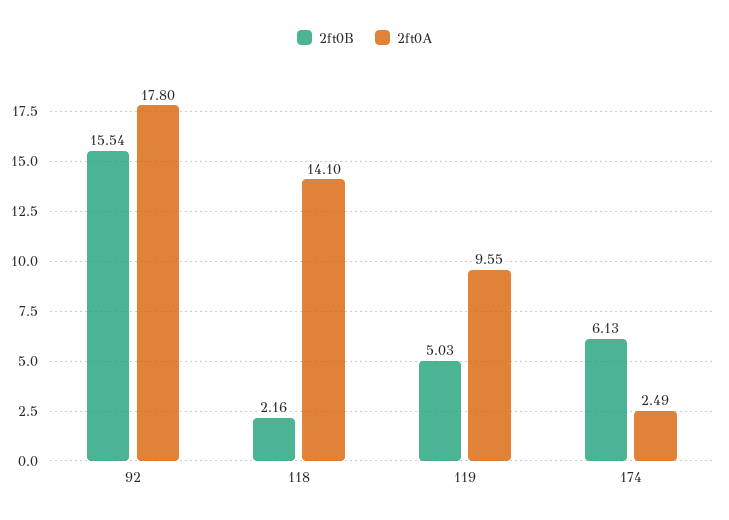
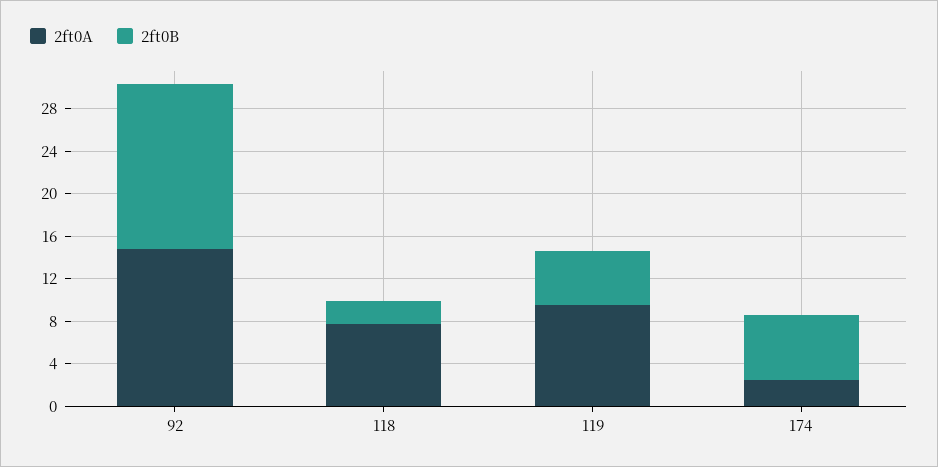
  {
    "2ft0B": {
      "92": 15.54,
      "118": 2.16,
      "119": 5.03,
      "174": 6.13
    },
    "2ft0A": {
-     "92": 17.8,
+     "92": 15,
-     "118": 14.1,
+     "118": 8,
      "119": 9.55,
      "174": 2.49
    }
  }

